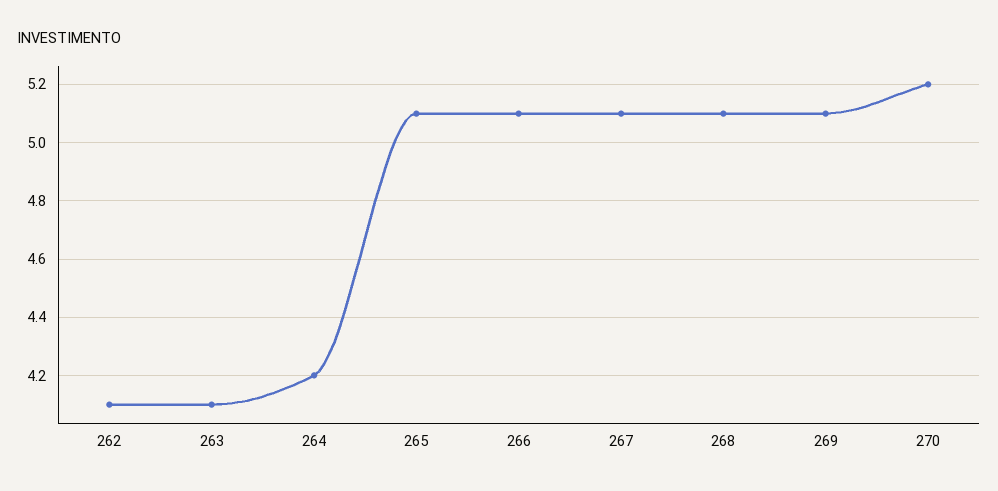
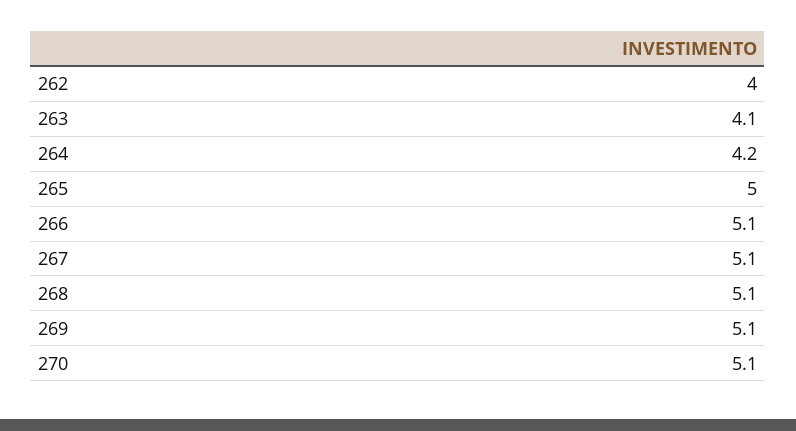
  {
-   "262": 4.1,
+   "262": 4,
    "263": 4.1,
    "264": 4.2,
-   "265": 5.1,
+   "265": 5,
    "266": 5.1,
    "267": 5.1,
    "268": 5.1,
    "269": 5.1,
-   "270": 5.2
+   "270": 5.1
  }

